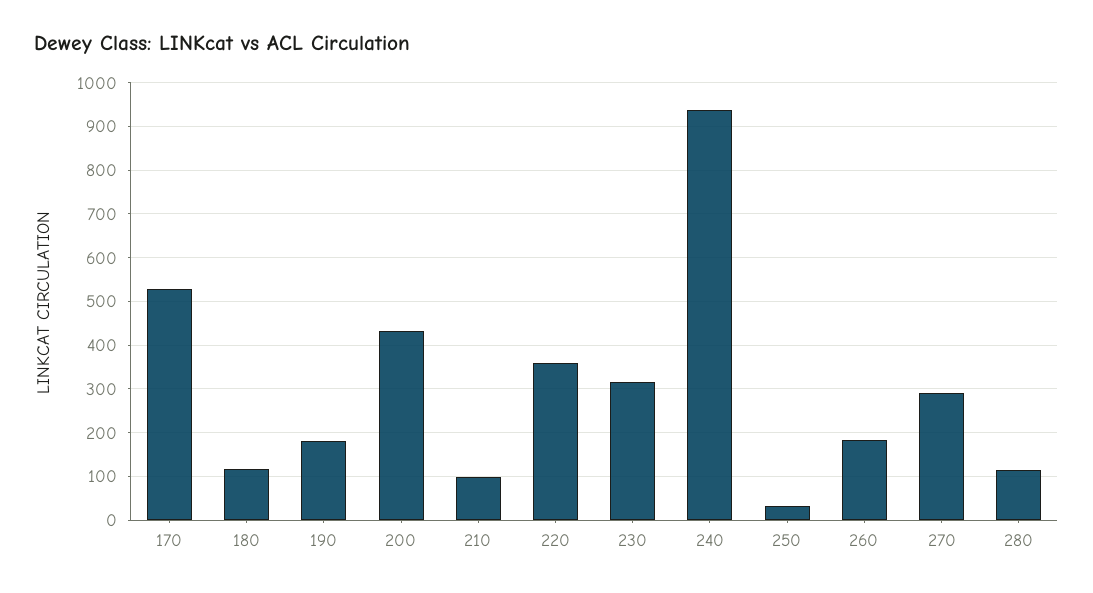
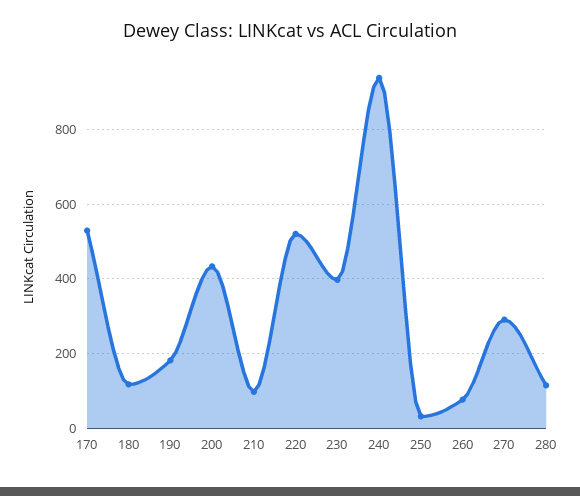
  {
    "170": 520,
    "180": 120,
    "190": 180,
    "200": 440,
    "210": 100,
-   "220": 360,
+   "220": 520,
-   "230": 320,
+   "230": 400,
    "240": 940,
    "250": 40,
-   "260": 180,
+   "260": 80,
    "270": 300,
    "280": 120
  }

